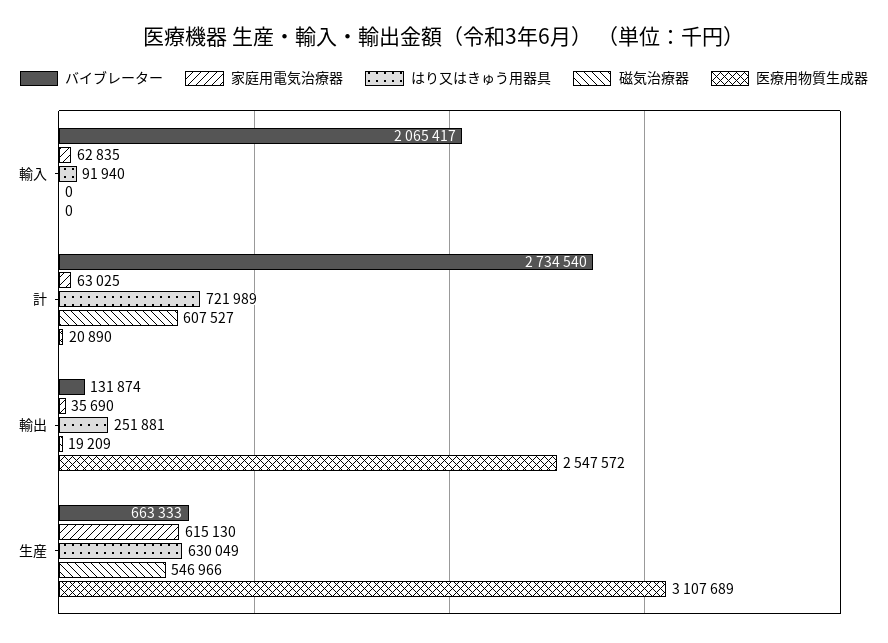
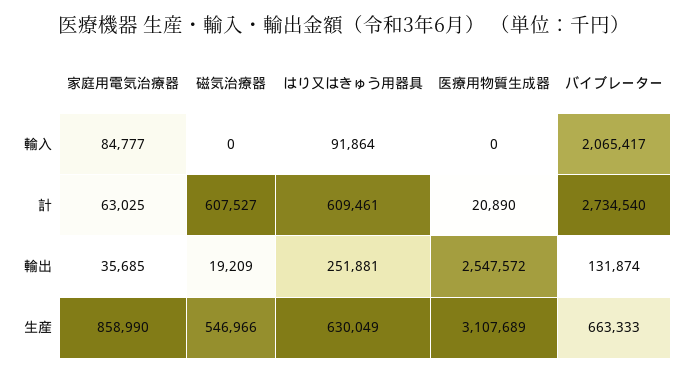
  {
    "バイブレーター": {
      "輸入": 2065417,
      "計": 2734540,
      "輸出": 131874,
      "生産": 663333
    },
    "家庭用電気治療器": {
-     "輸入": 62835,
+     "輸入": 84777,
      "計": 63025,
-     "輸出": 35690,
+     "輸出": 35685,
-     "生産": 615130
+     "生産": 858990
    },
    "はり又はきゅう用器具": {
-     "輸入": 91940,
+     "輸入": 91864,
-     "計": 721989,
+     "計": 609461,
      "輸出": 251881,
      "生産": 630049
    },
    "磁気治療器": {
      "輸入": 0,
      "計": 607527,
      "輸出": 19209,
      "生産": 546966
    },
    "医療用物質生成器": {
      "輸入": 0,
      "計": 20890,
      "輸出": 2547572,
      "生産": 3107689
    }
  }

